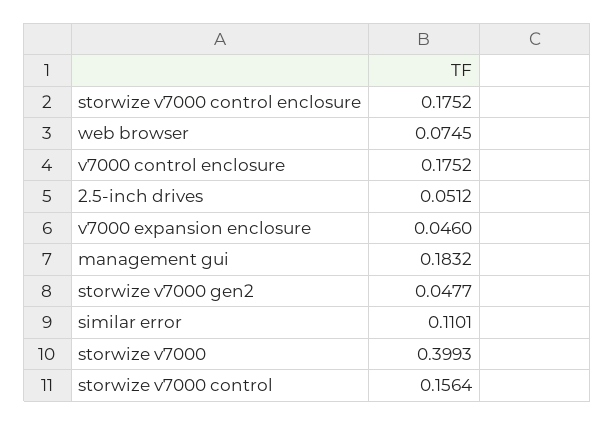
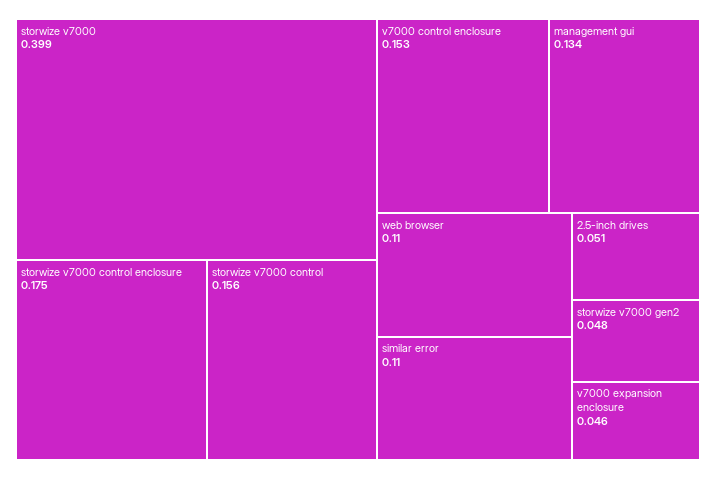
  {
    "storwize v7000 control enclosure": 0.1752,
-   "web browser": 0.0745,
+   "web browser": 0.11,
-   "v7000 control enclosure": 0.1752,
+   "v7000 control enclosure": 0.153,
    "2.5-inch drives": 0.0512,
    "v7000 expansion enclosure": 0.046,
-   "management gui": 0.1832,
+   "management gui": 0.134,
    "storwize v7000 gen2": 0.0477,
    "similar error": 0.1101,
    "storwize v7000": 0.3993,
    "storwize v7000 control": 0.1564
  }

